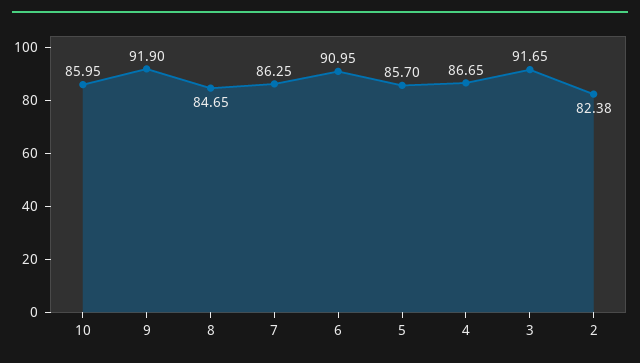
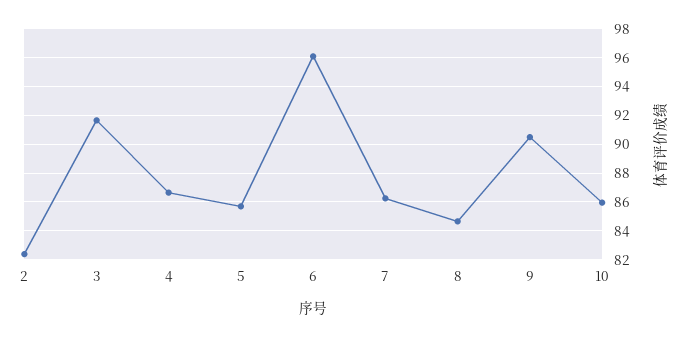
  {
    "10": 85.95,
-   "9": 91.9,
+   "9": 90.5,
    "8": 84.65,
    "7": 86.25,
-   "6": 90.95,
+   "6": 96,
    "5": 85.7,
    "4": 86.65,
    "3": 91.65,
    "2": 82.38
  }

